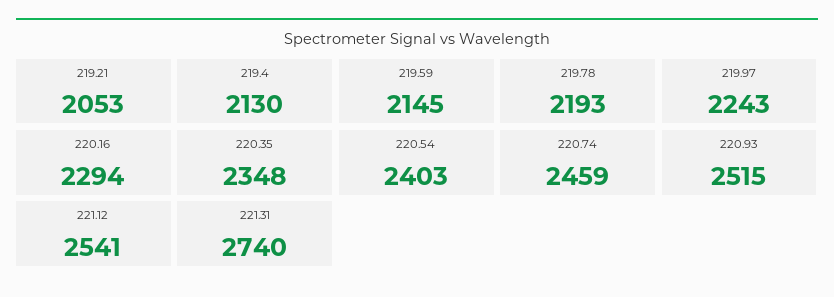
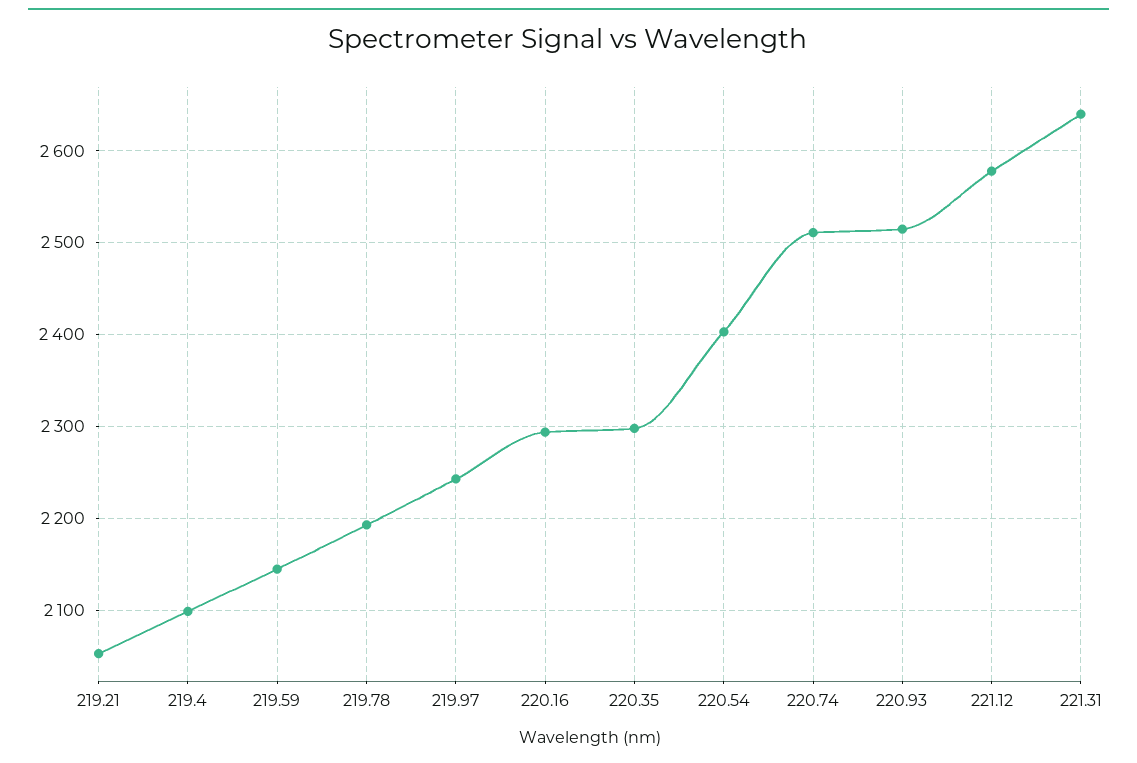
  {
    "219.21": 2053,
-   "219.4": 2130,
+   "219.4": 2100,
    "219.59": 2145,
    "219.78": 2193,
    "219.97": 2243,
    "220.16": 2294,
-   "220.35": 2348,
+   "220.35": 2300,
    "220.54": 2403,
-   "220.74": 2459,
+   "220.74": 2510,
    "220.93": 2515,
-   "221.12": 2541,
+   "221.12": 2580,
-   "221.31": 2740
+   "221.31": 2640
  }

